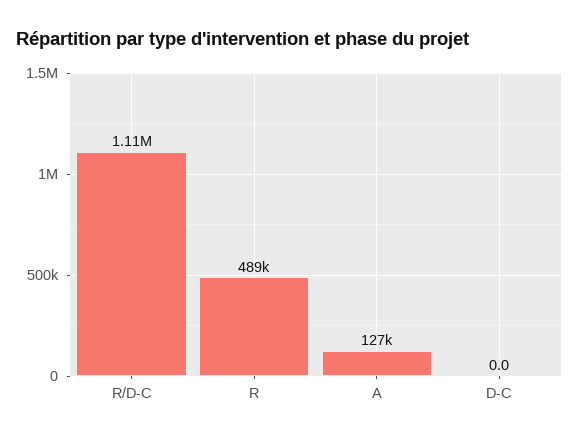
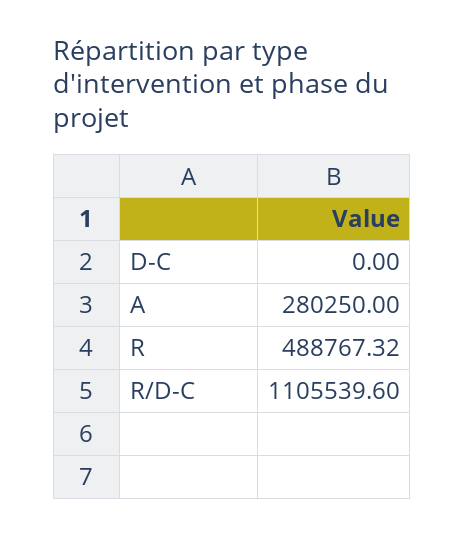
  {
    "R/D-C": 1105539.6,
    "R": 488767.32,
-   "A": 127000,
+   "A": 280250,
    "D-C": 0
  }

